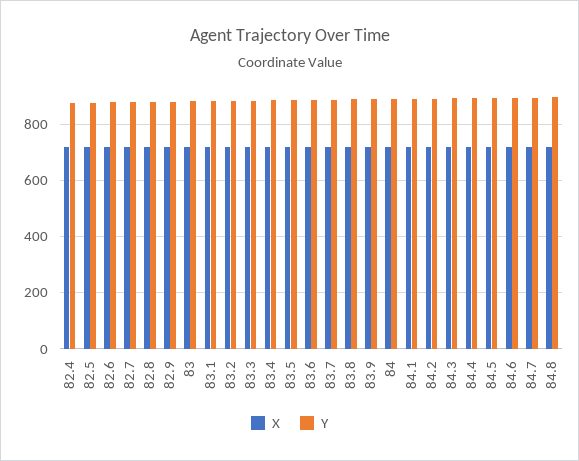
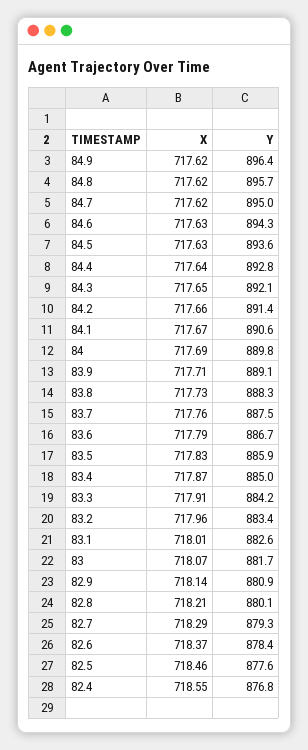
  {
    "X": {
      "82.4": 718.55,
      "82.5": 718.46,
      "82.6": 718.37,
      "82.7": 718.29,
      "82.8": 718.21,
      "82.9": 718.14,
      "83": 718.07,
      "83.1": 718.01,
      "83.2": 717.96,
      "83.3": 717.91,
      "83.4": 717.87,
      "83.5": 717.83,
      "83.6": 717.79,
      "83.7": 717.76,
      "83.8": 717.73,
      "83.9": 717.71,
      "84": 717.69,
      "84.1": 717.67,
      "84.2": 717.66,
      "84.3": 717.65,
      "84.4": 717.64,
      "84.5": 717.63,
      "84.6": 717.63,
      "84.7": 717.62,
-     "84.8": 717.62
+     "84.8": 717.62,
+     "84.9": 717.62
    },
    "Y": {
      "82.4": 876.8,
      "82.5": 877.6,
      "82.6": 878.4,
      "82.7": 879.3,
      "82.8": 880.1,
      "82.9": 880.9,
      "83": 881.7,
      "83.1": 882.6,
      "83.2": 883.4,
      "83.3": 884.2,
      "83.4": 885,
      "83.5": 885.9,
      "83.6": 886.7,
      "83.7": 887.5,
      "83.8": 888.3,
      "83.9": 889.1,
      "84": 889.8,
      "84.1": 890.6,
      "84.2": 891.4,
      "84.3": 892.1,
      "84.4": 892.8,
      "84.5": 893.6,
      "84.6": 894.3,
      "84.7": 895,
-     "84.8": 895.7
+     "84.8": 895.7,
+     "84.9": 896.4
    }
  }

